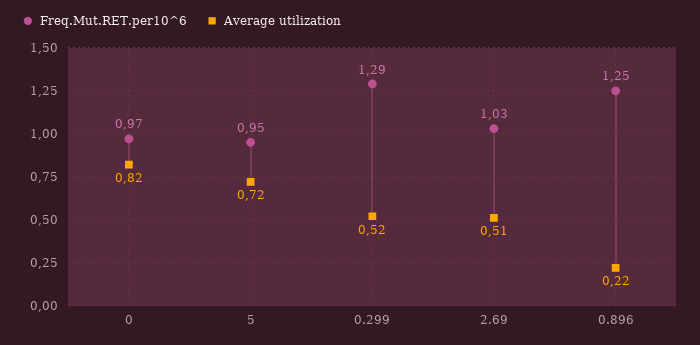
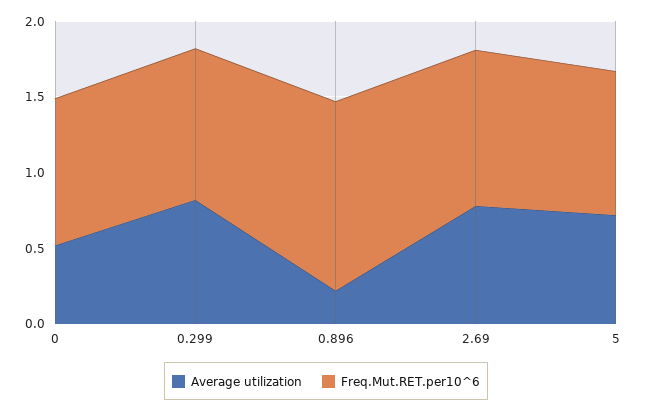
  {
    "Freq.Mut.RET.per10^6": {
      "0": 0.97,
      "5": 0.95,
-     "0.299": 1.29,
+     "0.299": 1,
      "2.69": 1.03,
      "0.896": 1.25
    },
    "Average utilization": {
-     "0": 0.82,
+     "0": 0.5,
      "5": 0.72,
-     "0.299": 0.52,
+     "0.299": 0.8,
-     "2.69": 0.51,
+     "2.69": 0.8,
      "0.896": 0.22
    }
  }

